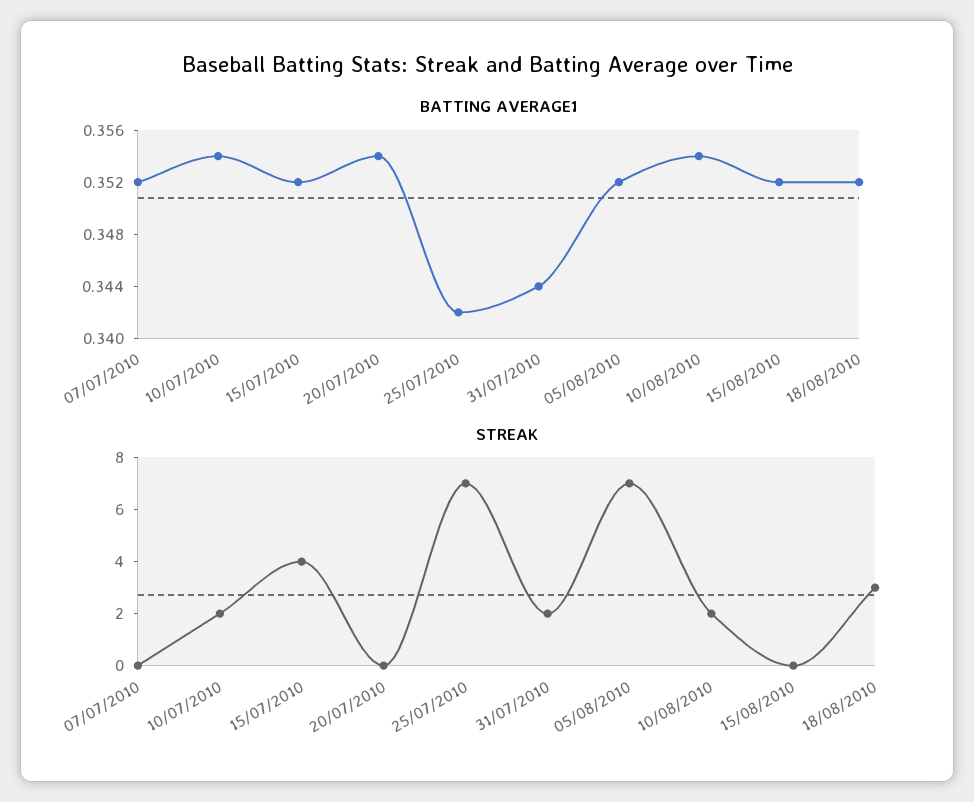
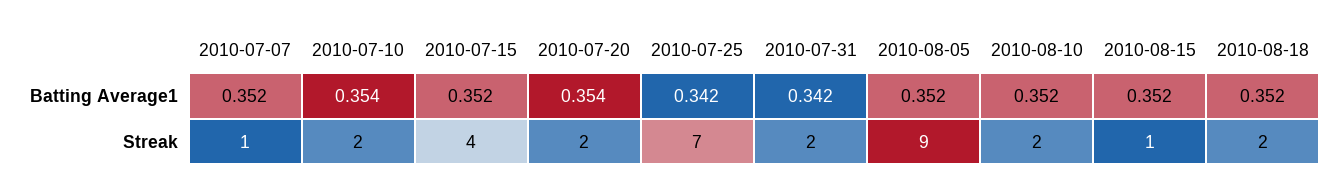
  {
    "BATTING AVERAGE1": {
      "07/07/2010": 0.352,
      "10/07/2010": 0.354,
      "15/07/2010": 0.352,
      "20/07/2010": 0.354,
      "25/07/2010": 0.342,
-     "31/07/2010": 0.344,
+     "31/07/2010": 0.342,
      "05/08/2010": 0.352,
-     "10/08/2010": 0.354,
+     "10/08/2010": 0.352,
      "15/08/2010": 0.352,
      "18/08/2010": 0.352
    },
    "STREAK": {
-     "07/07/2010": 0,
+     "07/07/2010": 1,
      "10/07/2010": 2,
      "15/07/2010": 4,
-     "20/07/2010": 0,
+     "20/07/2010": 2,
      "25/07/2010": 7,
      "31/07/2010": 2,
-     "05/08/2010": 7,
+     "05/08/2010": 9,
      "10/08/2010": 2,
-     "15/08/2010": 0,
+     "15/08/2010": 1,
-     "18/08/2010": 3
+     "18/08/2010": 2
    }
  }

